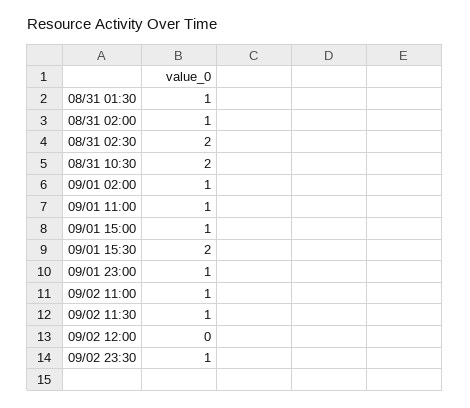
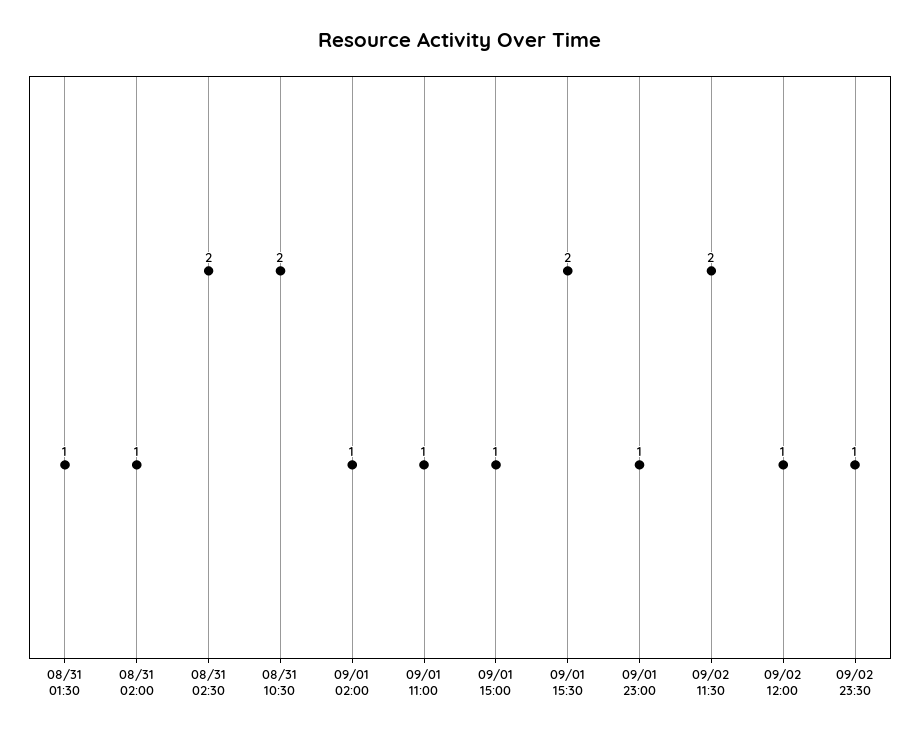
  {
    "08/31 01:30": 1,
    "08/31 02:00": 1,
    "08/31 02:30": 2,
    "08/31 10:30": 2,
    "09/01 02:00": 1,
    "09/01 11:00": 1,
    "09/01 15:00": 1,
    "09/01 15:30": 2,
    "09/01 23:00": 1,
-   "09/02 11:00": 1,
-   "09/02 11:30": 1,
+   "09/02 11:30": 2,
-   "09/02 12:00": 0,
+   "09/02 12:00": 1,
    "09/02 23:30": 1
  }

